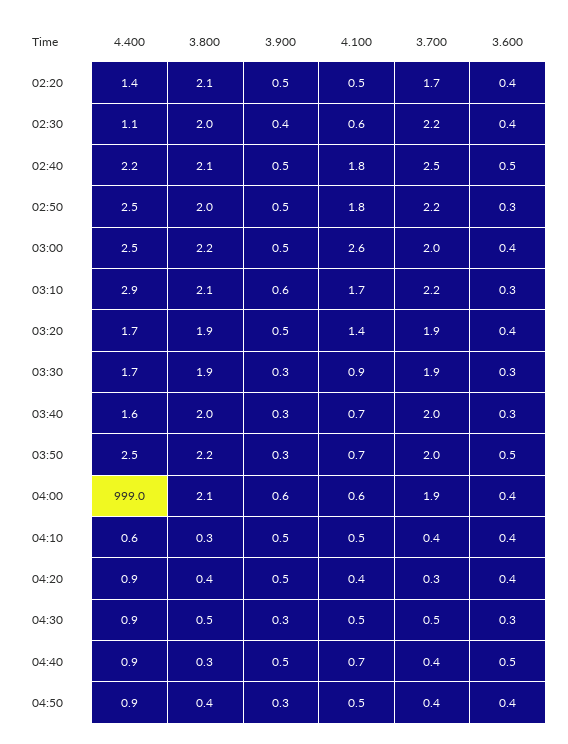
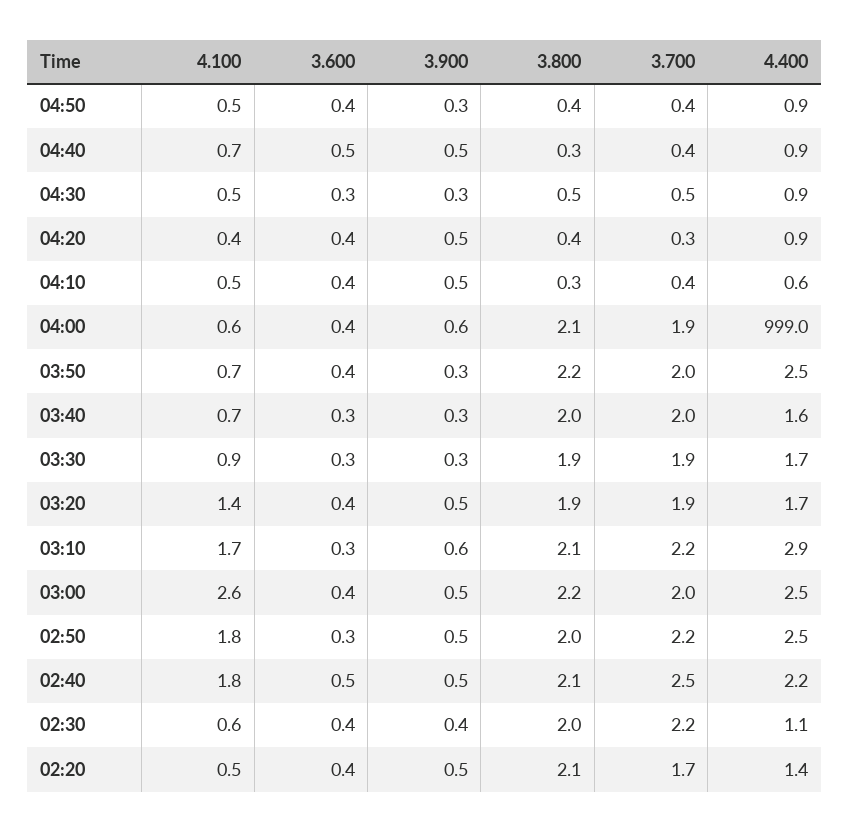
  {
    "4.400": {
      "02:20": 1.4,
      "02:30": 1.1,
      "02:40": 2.2,
      "02:50": 2.5,
      "03:00": 2.5,
      "03:10": 2.9,
      "03:20": 1.7,
      "03:30": 1.7,
      "03:40": 1.6,
      "03:50": 2.5,
      "04:00": 999,
      "04:10": 0.6,
      "04:20": 0.9,
      "04:30": 0.9,
      "04:40": 0.9,
      "04:50": 0.9
    },
    "3.800": {
      "02:20": 2.1,
      "02:30": 2,
      "02:40": 2.1,
      "02:50": 2,
      "03:00": 2.2,
      "03:10": 2.1,
      "03:20": 1.9,
      "03:30": 1.9,
      "03:40": 2,
      "03:50": 2.2,
      "04:00": 2.1,
      "04:10": 0.3,
      "04:20": 0.4,
      "04:30": 0.5,
      "04:40": 0.3,
      "04:50": 0.4
    },
    "3.900": {
      "02:20": 0.5,
      "02:30": 0.4,
      "02:40": 0.5,
      "02:50": 0.5,
      "03:00": 0.5,
      "03:10": 0.6,
      "03:20": 0.5,
      "03:30": 0.3,
      "03:40": 0.3,
      "03:50": 0.3,
      "04:00": 0.6,
      "04:10": 0.5,
      "04:20": 0.5,
      "04:30": 0.3,
      "04:40": 0.5,
      "04:50": 0.3
    },
    "4.100": {
      "02:20": 0.5,
      "02:30": 0.6,
      "02:40": 1.8,
      "02:50": 1.8,
      "03:00": 2.6,
      "03:10": 1.7,
      "03:20": 1.4,
      "03:30": 0.9,
      "03:40": 0.7,
      "03:50": 0.7,
      "04:00": 0.6,
      "04:10": 0.5,
      "04:20": 0.4,
      "04:30": 0.5,
      "04:40": 0.7,
      "04:50": 0.5
    },
    "3.700": {
      "02:20": 1.7,
      "02:30": 2.2,
      "02:40": 2.5,
      "02:50": 2.2,
      "03:00": 2,
      "03:10": 2.2,
      "03:20": 1.9,
      "03:30": 1.9,
      "03:40": 2,
      "03:50": 2,
      "04:00": 1.9,
      "04:10": 0.4,
      "04:20": 0.3,
      "04:30": 0.5,
      "04:40": 0.4,
      "04:50": 0.4
    },
    "3.600": {
      "02:20": 0.4,
      "02:30": 0.4,
      "02:40": 0.5,
      "02:50": 0.3,
      "03:00": 0.4,
      "03:10": 0.3,
      "03:20": 0.4,
      "03:30": 0.3,
      "03:40": 0.3,
-     "03:50": 0.5,
+     "03:50": 0.4,
      "04:00": 0.4,
      "04:10": 0.4,
      "04:20": 0.4,
      "04:30": 0.3,
      "04:40": 0.5,
      "04:50": 0.4
    }
  }

